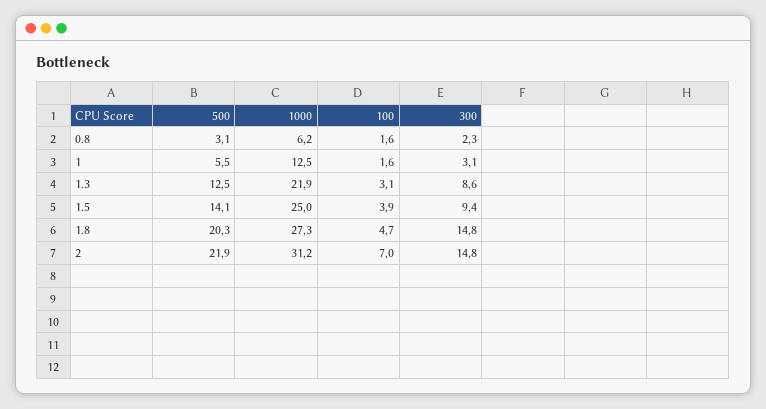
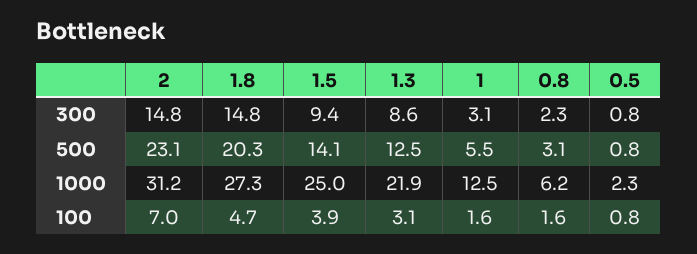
  {
    "500": {
      "0.8": 3.1,
      "1": 5.5,
      "1.3": 12.5,
      "1.5": 14.1,
      "1.8": 20.3,
-     "2": 21.9
+     "2": 23.1,
+     "0.5": 0.8
    },
    "1000": {
      "0.8": 6.2,
      "1": 12.5,
      "1.3": 21.9,
      "1.5": 25,
      "1.8": 27.3,
-     "2": 31.2
+     "2": 31.2,
+     "0.5": 2.3
    },
    "100": {
      "0.8": 1.6,
      "1": 1.6,
      "1.3": 3.1,
      "1.5": 3.9,
      "1.8": 4.7,
-     "2": 7
+     "2": 7,
+     "0.5": 0.8
    },
    "300": {
      "0.8": 2.3,
      "1": 3.1,
      "1.3": 8.6,
      "1.5": 9.4,
      "1.8": 14.8,
-     "2": 14.8
+     "2": 14.8,
+     "0.5": 0.8
    }
  }

